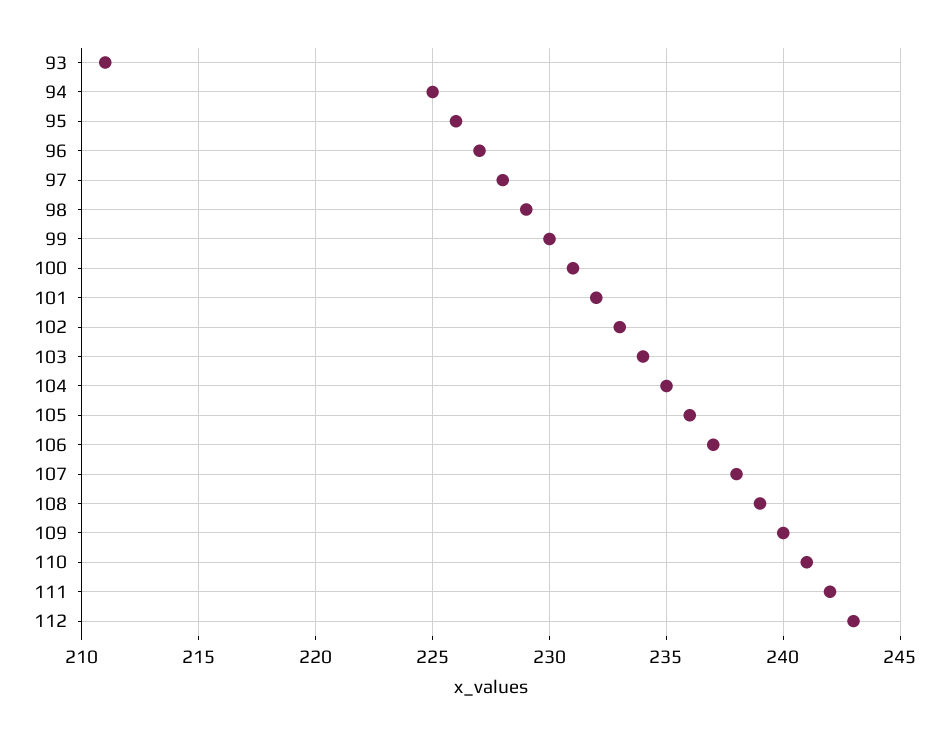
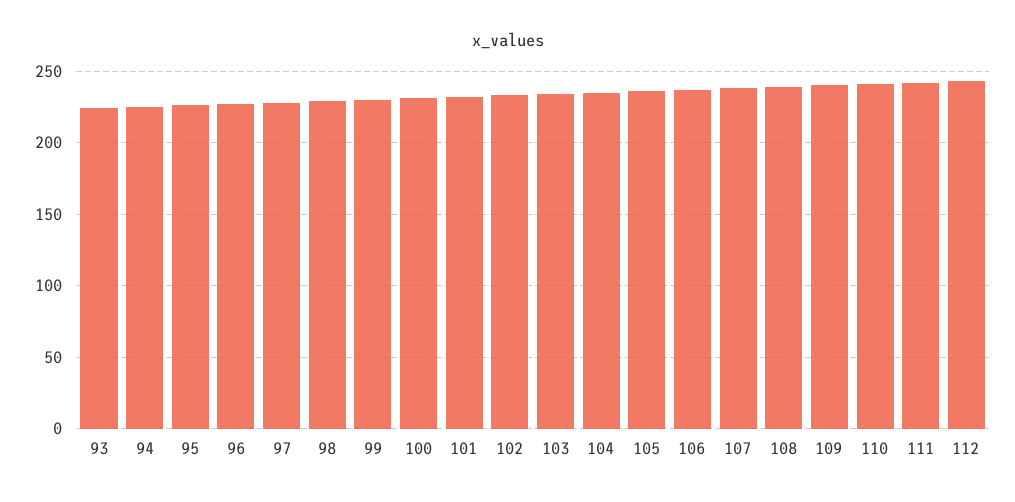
  {
-   "93": 211,
+   "93": 225,
    "94": 225,
    "95": 226,
    "96": 227,
    "97": 228,
    "98": 229,
    "99": 230,
    "100": 231,
    "101": 232,
    "102": 233,
    "103": 234,
    "104": 235,
    "105": 236,
    "106": 237,
    "107": 238,
    "108": 239,
    "109": 240,
    "110": 241,
    "111": 242,
    "112": 243
  }

